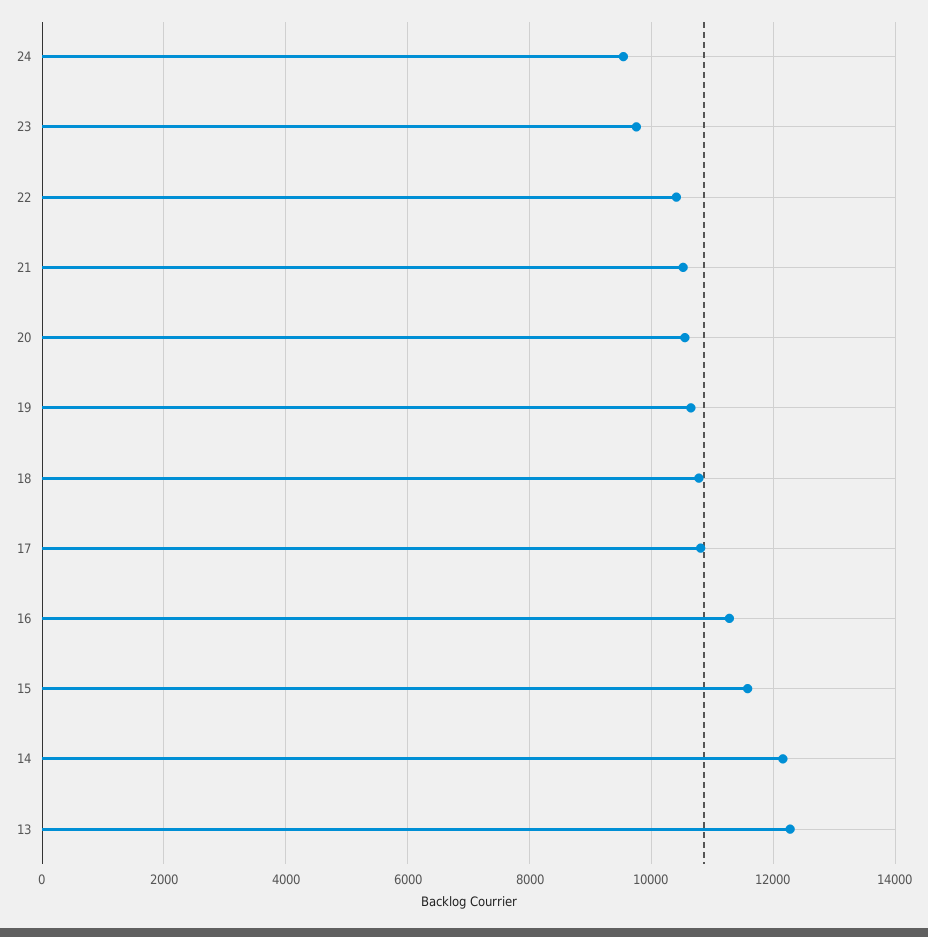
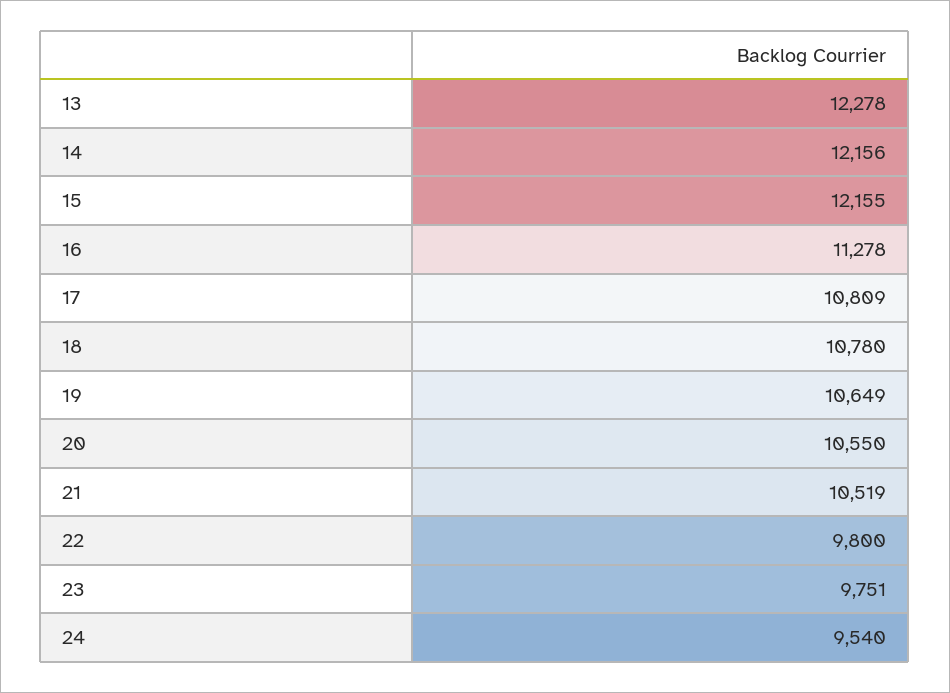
  {
    "24": 9540,
    "23": 9751,
-   "22": 10400,
+   "22": 9800,
    "21": 10519,
    "20": 10550,
    "19": 10649,
    "18": 10780,
    "17": 10809,
    "16": 11278,
-   "15": 11600,
+   "15": 12155,
    "14": 12156,
    "13": 12278
  }

